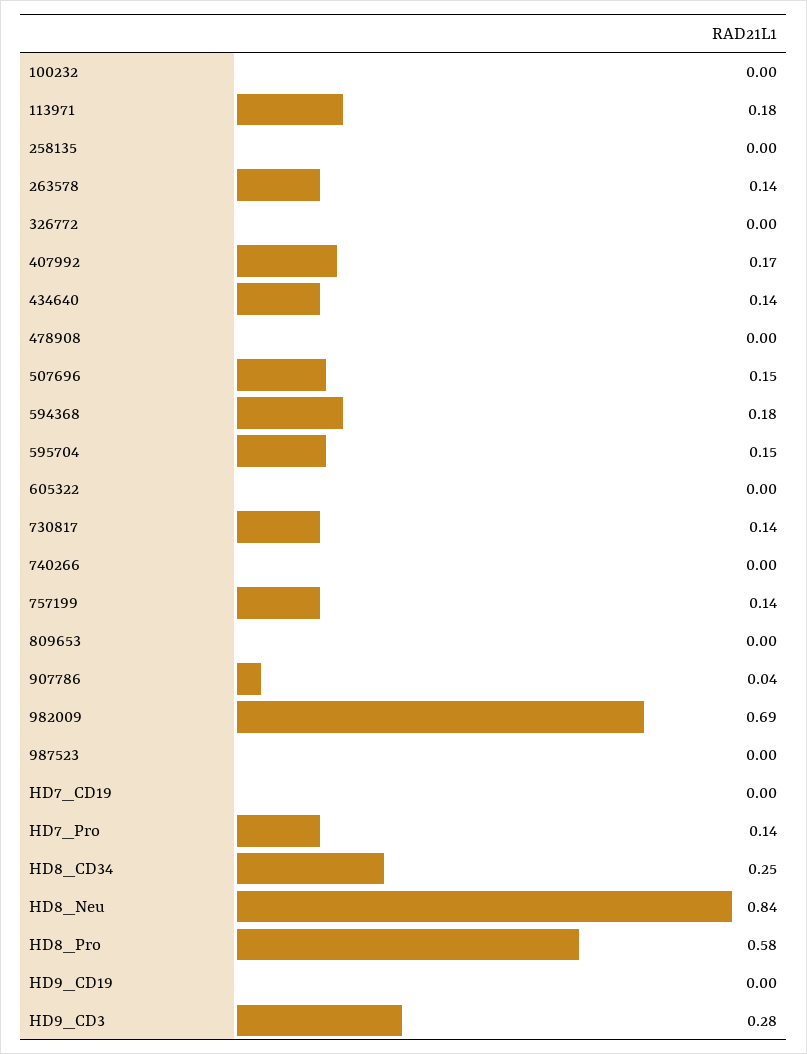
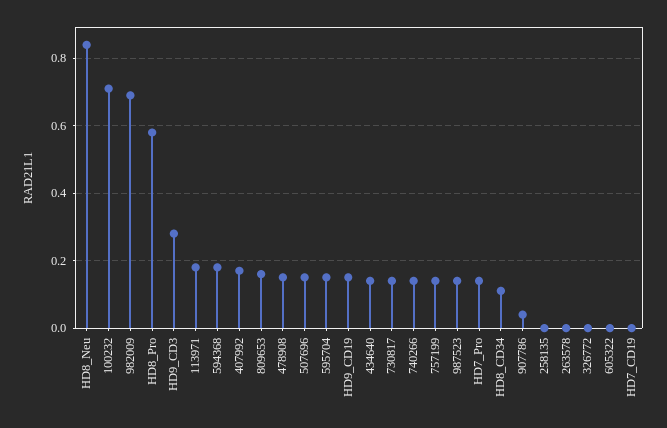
  {
-   "100232": 0,
+   "100232": 0.7,
    "113971": 0.18,
    "258135": 0,
-   "263578": 0.14,
+   "263578": 0,
    "326772": 0,
    "407992": 0.17,
    "434640": 0.14,
-   "478908": 0,
+   "478908": 0.15,
    "507696": 0.15,
    "594368": 0.18,
    "595704": 0.15,
    "605322": 0,
    "730817": 0.14,
-   "740266": 0,
+   "740266": 0.15,
    "757199": 0.14,
-   "809653": 0,
+   "809653": 0.15,
    "907786": 0.04,
    "982009": 0.69,
-   "987523": 0,
+   "987523": 0.15,
    "HD7_CD19": 0,
    "HD7_Pro": 0.14,
-   "HD8_CD34": 0.25,
+   "HD8_CD34": 0.1,
    "HD8_Neu": 0.84,
    "HD8_Pro": 0.58,
-   "HD9_CD19": 0,
+   "HD9_CD19": 0.15,
    "HD9_CD3": 0.28
  }

